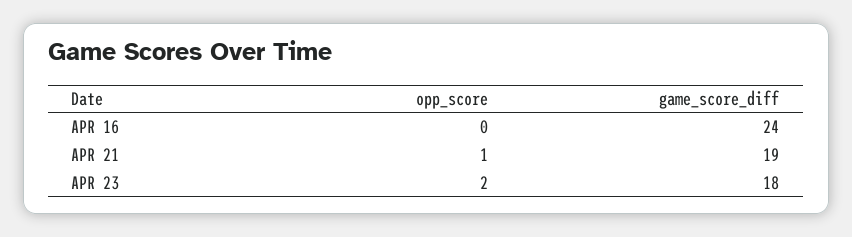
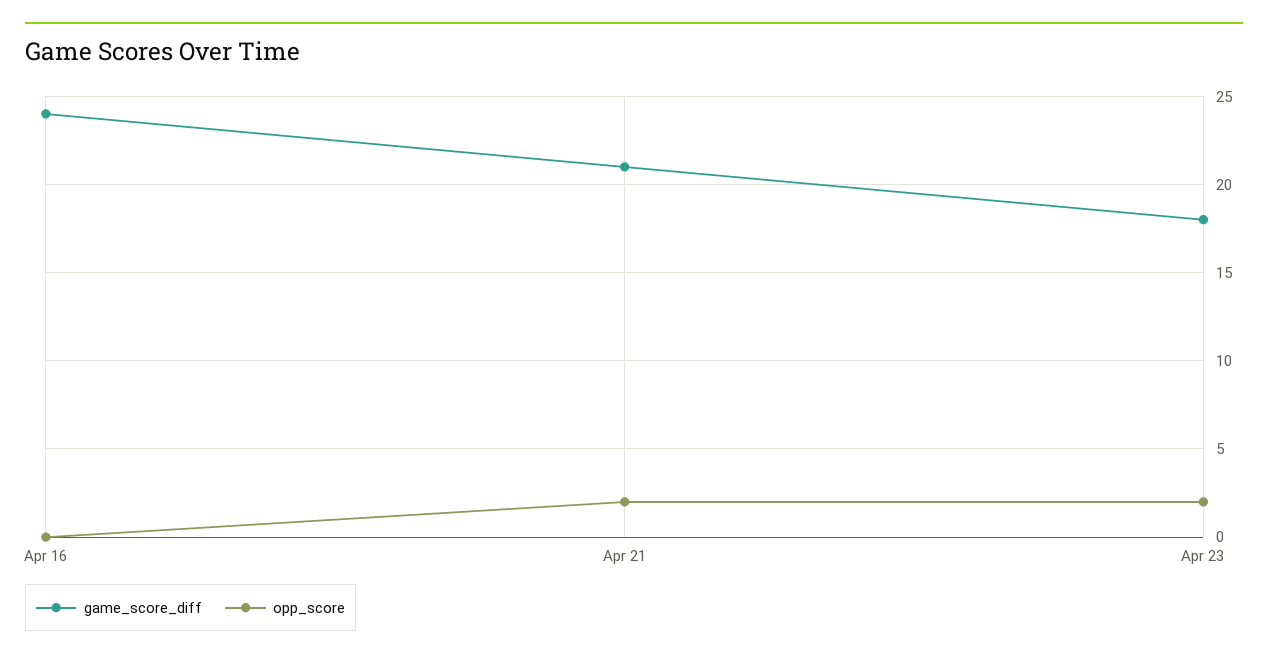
  {
    "opp_score": {
      "APR 16": 0,
-     "APR 21": 1,
+     "APR 21": 2,
      "APR 23": 2
    },
    "game_score_diff": {
      "APR 16": 24,
-     "APR 21": 19,
+     "APR 21": 21,
      "APR 23": 18
    }
  }

